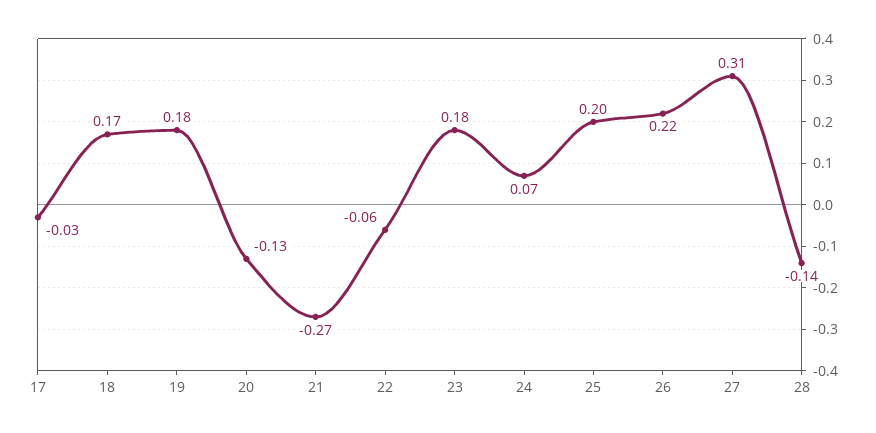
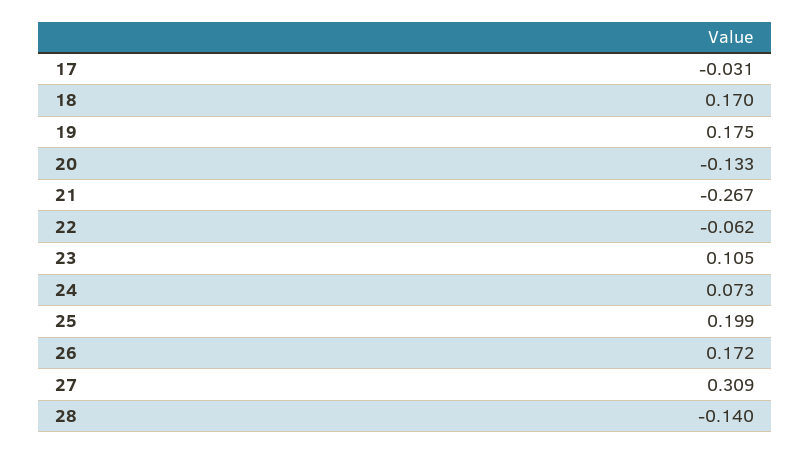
  {
    "17": -0.031,
    "18": 0.17,
    "19": 0.175,
    "20": -0.133,
    "21": -0.267,
    "22": -0.062,
-   "23": 0.18,
+   "23": 0.105,
    "24": 0.073,
    "25": 0.199,
-   "26": 0.22,
+   "26": 0.172,
    "27": 0.309,
    "28": -0.14
  }

